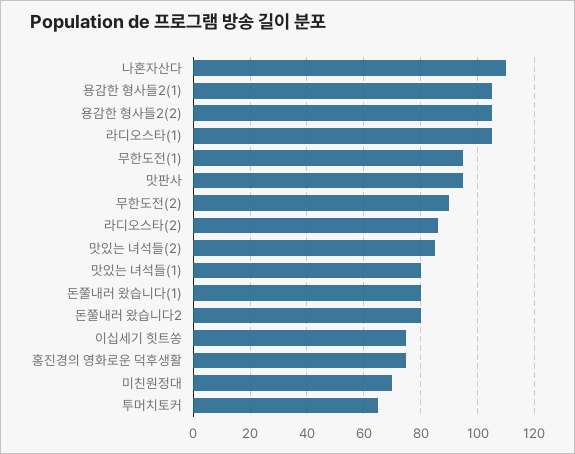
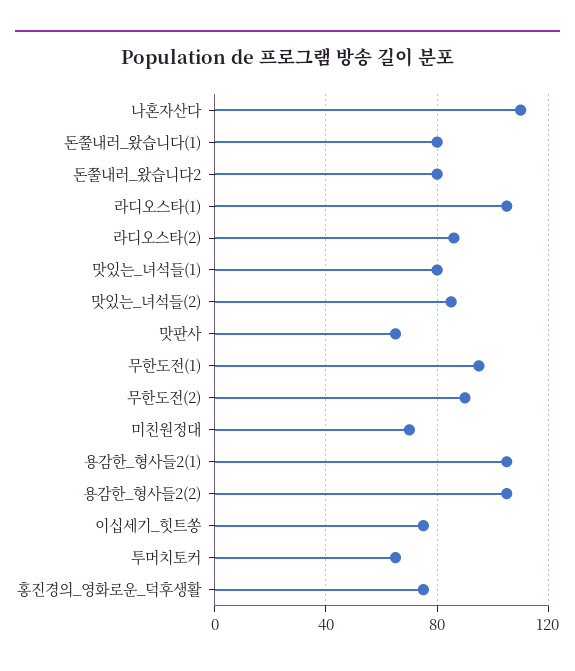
  {
    "나혼자산다": 110,
    "용감한 형사들2(1)": 105,
    "용감한 형사들2(2)": 105,
    "라디오스타(1)": 105,
    "무한도전(1)": 95,
-   "맛판사": 95,
+   "맛판사": 65,
    "무한도전(2)": 90,
    "라디오스타(2)": 85,
    "맛있는 녀석들(2)": 85,
    "맛있는 녀석들(1)": 80,
    "돈쭐내러 왔습니다(1)": 80,
    "돈쭐내러 왔습니다2": 80,
    "이십세기 힛트쏭": 75,
    "홍진경의 영화로운 덕후생활": 75,
    "미친원정대": 70,
    "투머치토커": 65
  }

